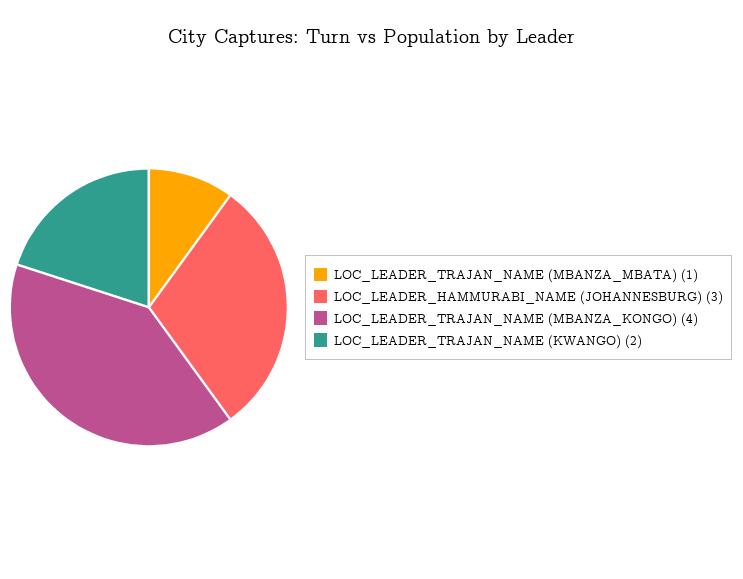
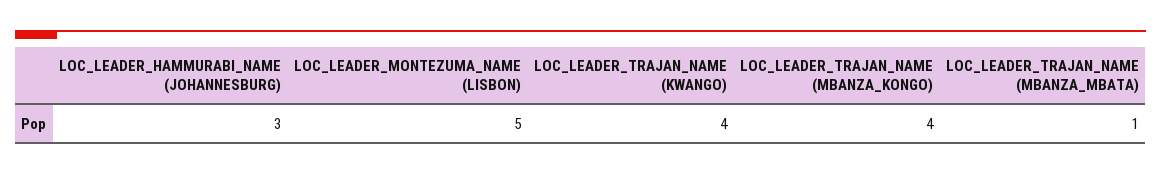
  {
    "LOC_LEADER_TRAJAN_NAME (MBANZA_MBATA)": 1,
    "LOC_LEADER_HAMMURABI_NAME (JOHANNESBURG)": 3,
    "LOC_LEADER_TRAJAN_NAME (MBANZA_KONGO)": 4,
-   "LOC_LEADER_TRAJAN_NAME (KWANGO)": 2
+   "LOC_LEADER_TRAJAN_NAME (KWANGO)": 4,
+   "LOC_LEADER_MONTEZUMA_NAME (LISBON)": 5
  }

